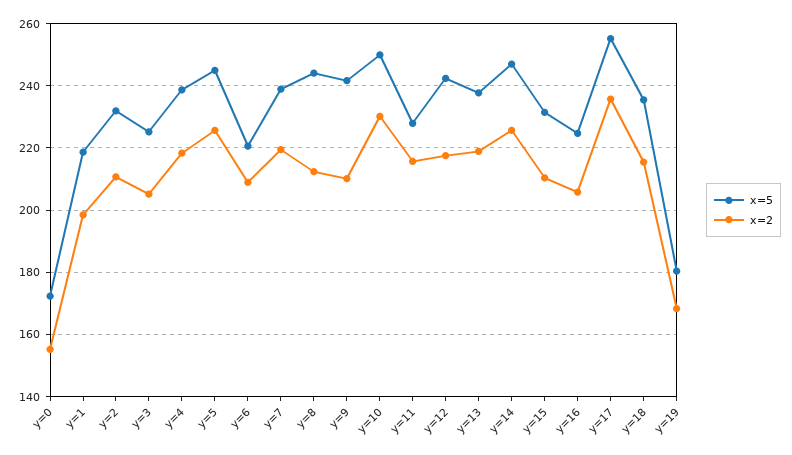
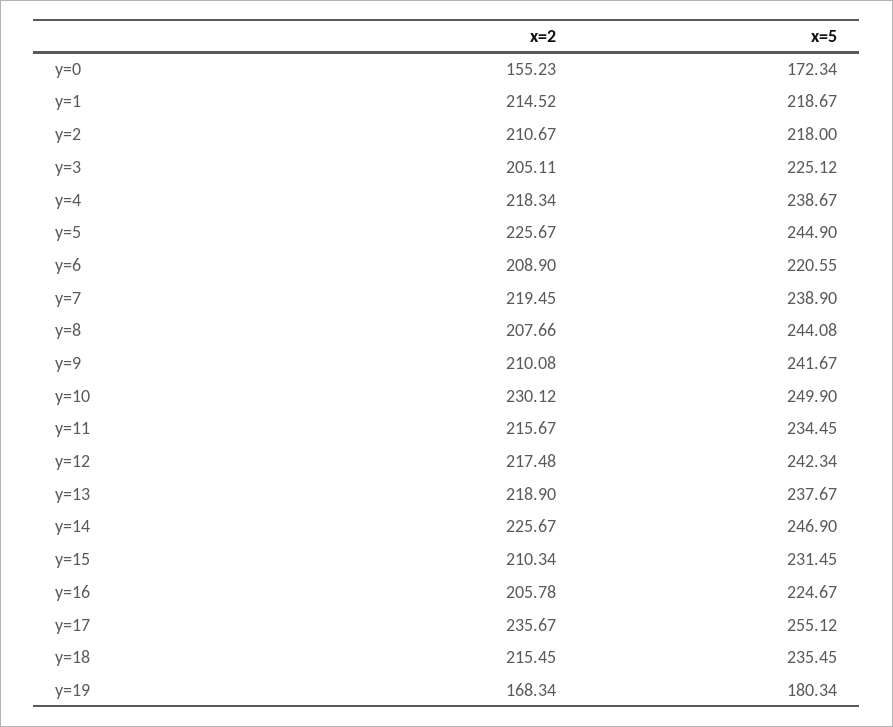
  {
    "x=5": {
      "y=0": 172.34,
      "y=1": 218.67,
-     "y=2": 232,
+     "y=2": 218,
      "y=3": 225.12,
      "y=4": 238.67,
      "y=5": 244.9,
      "y=6": 220.55,
      "y=7": 238.9,
      "y=8": 244.08,
      "y=9": 241.67,
      "y=10": 249.9,
-     "y=11": 228,
+     "y=11": 234.45,
      "y=12": 242.34,
      "y=13": 237.67,
      "y=14": 246.9,
      "y=15": 231.45,
      "y=16": 224.67,
      "y=17": 255.12,
      "y=18": 235.45,
      "y=19": 180.34
    },
    "x=2": {
      "y=0": 155.23,
-     "y=1": 198,
+     "y=1": 214.52,
      "y=2": 210.67,
      "y=3": 205.11,
      "y=4": 218.34,
      "y=5": 225.67,
      "y=6": 208.9,
      "y=7": 219.45,
-     "y=8": 212,
+     "y=8": 207.66,
      "y=9": 210.08,
      "y=10": 230.12,
      "y=11": 215.67,
      "y=12": 217.48,
      "y=13": 218.9,
      "y=14": 225.67,
      "y=15": 210.34,
      "y=16": 205.78,
      "y=17": 235.67,
      "y=18": 215.45,
      "y=19": 168.34
    }
  }

